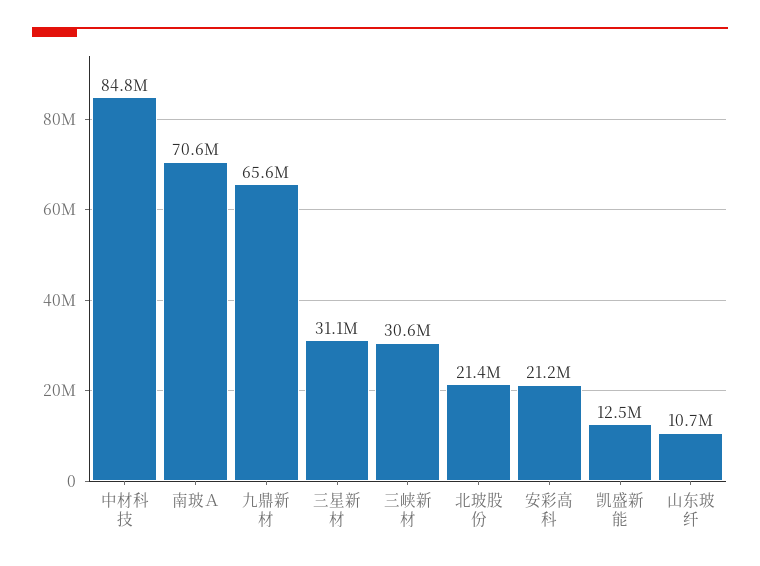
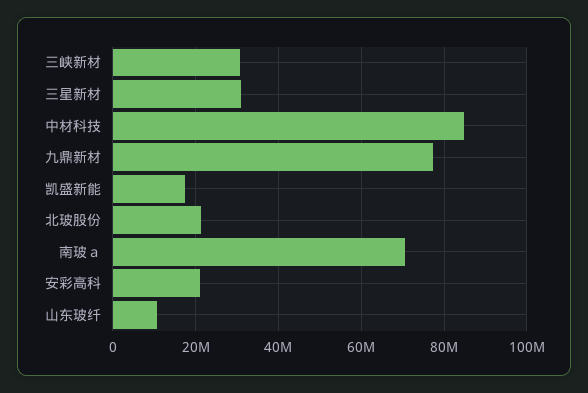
  {
    "中材科技": 84800000,
    "南玻Ａ": 70600000,
-   "九鼎新材": 65600000,
+   "九鼎新材": 78000000,
    "三星新材": 31100000,
    "三峡新材": 30600000,
    "北玻股份": 21400000,
    "安彩高科": 21200000,
-   "凯盛新能": 12500000,
+   "凯盛新能": 18000000,
    "山东玻纤": 10700000
  }

